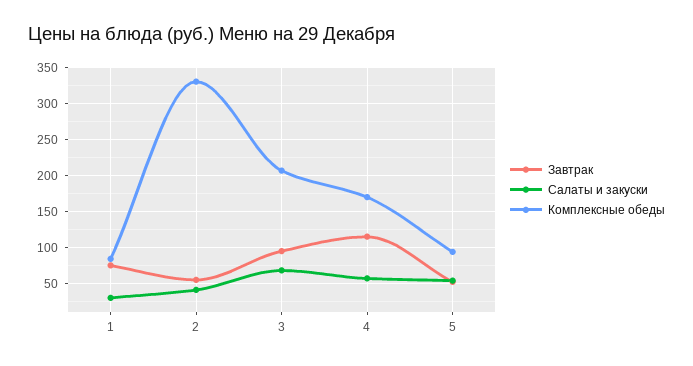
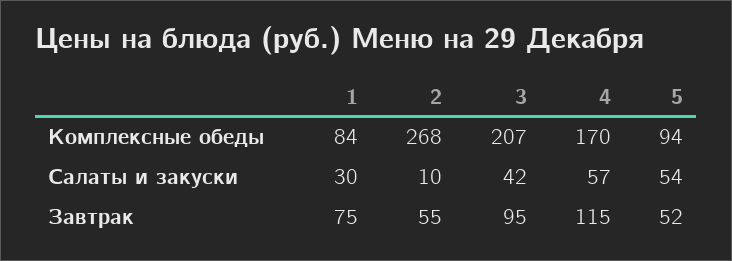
  {
    "Завтрак": {
      "1": 75,
      "2": 55,
      "3": 95,
      "4": 115,
      "5": 52
    },
    "Салаты и закуски": {
      "1": 30,
-     "2": 40,
+     "2": 10,
-     "3": 70,
+     "3": 42,
      "4": 57,
      "5": 54
    },
    "Комплексные обеды": {
      "1": 84,
-     "2": 330,
+     "2": 268,
      "3": 207,
      "4": 170,
      "5": 94
    }
  }

